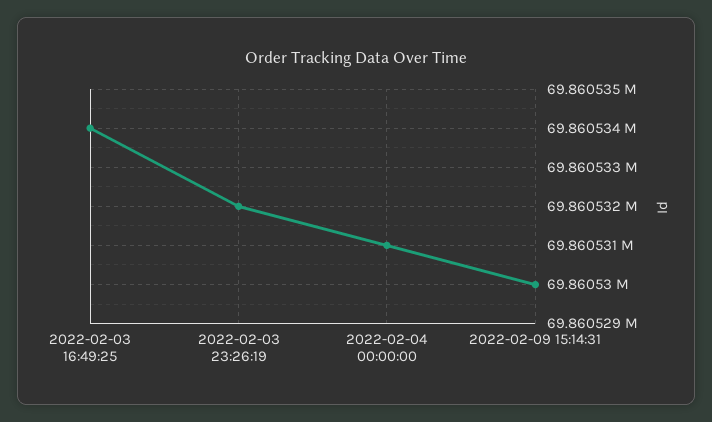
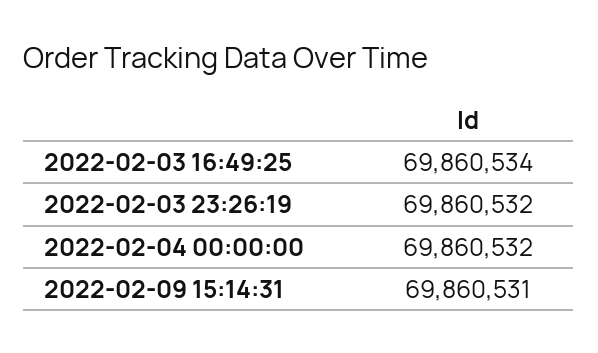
  {
    "2022-02-03 16:49:25": 69860534,
    "2022-02-03 23:26:19": 69860532,
-   "2022-02-04 00:00:00": 69860531,
+   "2022-02-04 00:00:00": 69860532,
-   "2022-02-09 15:14:31": 69860530
+   "2022-02-09 15:14:31": 69860531
  }

